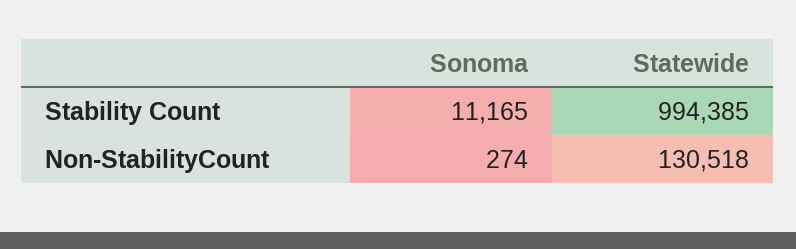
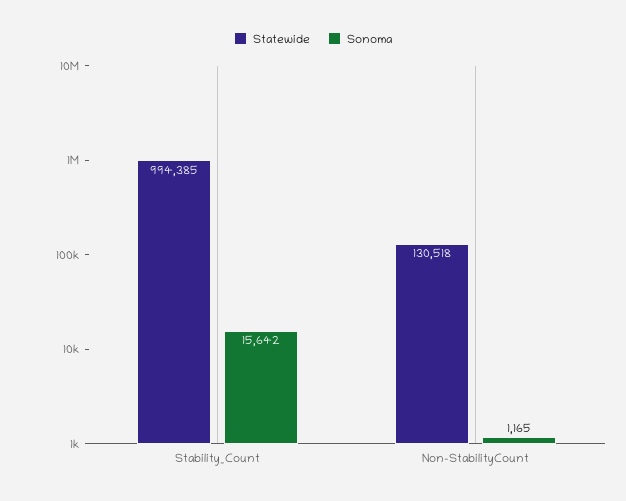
  {
    "Sonoma": {
-     "Stability Count": 11165,
+     "Stability Count": 15642,
-     "Non-StabilityCount": 274
+     "Non-StabilityCount": 1165
    },
    "Statewide": {
      "Stability Count": 994385,
      "Non-StabilityCount": 130518
    }
  }

